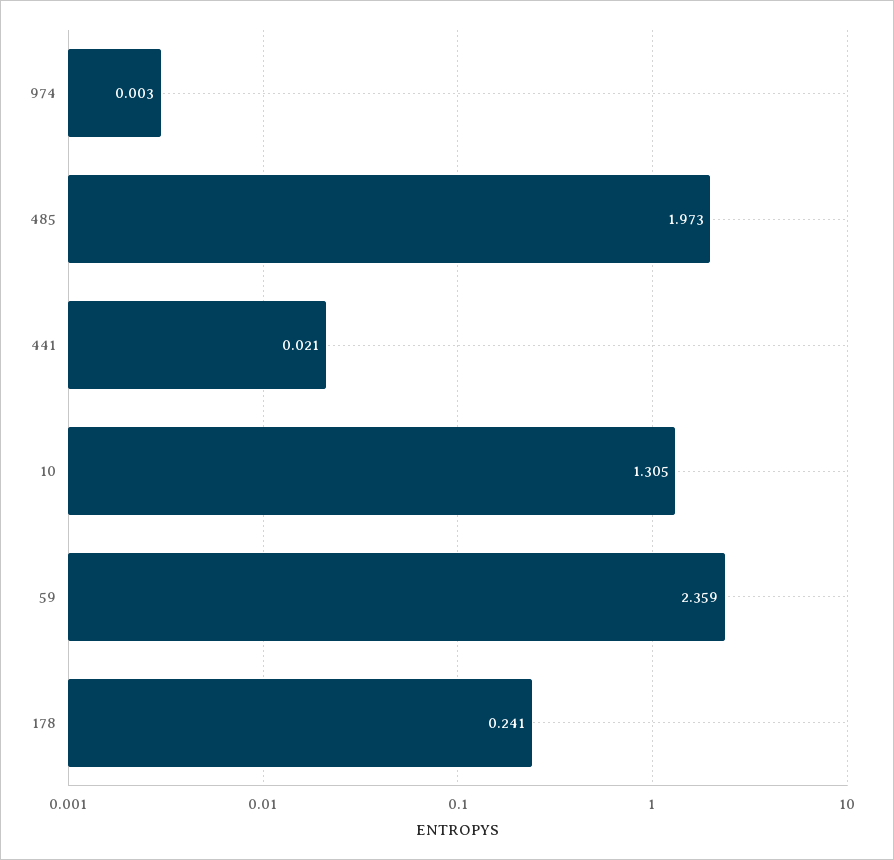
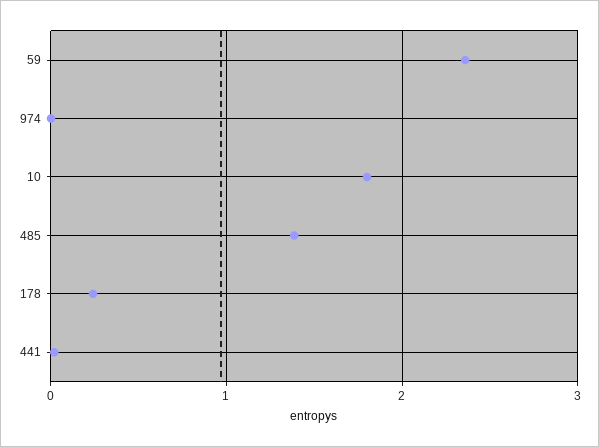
  {
    "974": 0.003,
-   "485": 1.973,
+   "485": 1.4,
    "441": 0.021,
-   "10": 1.305,
+   "10": 1.8,
    "59": 2.359,
    "178": 0.241
  }

